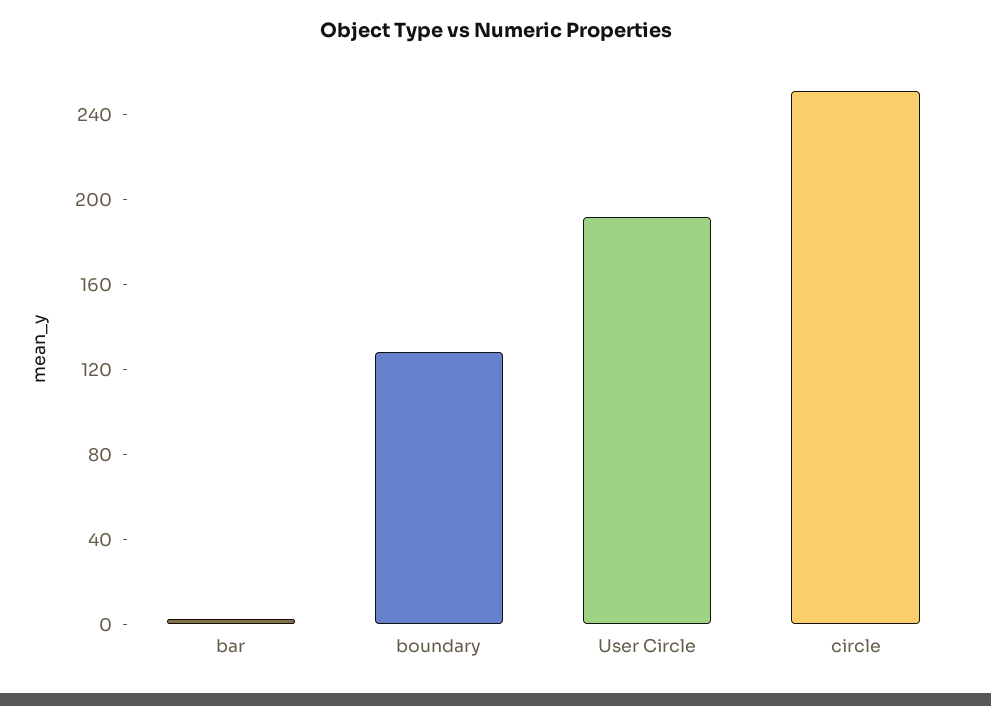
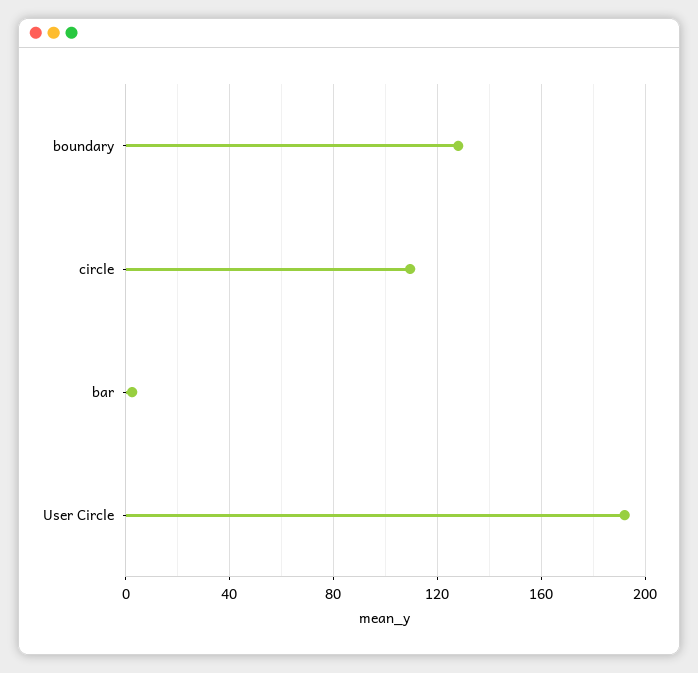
  {
    "bar": 5,
    "boundary": 130,
    "User Circle": 190,
-   "circle": 250
+   "circle": 110
  }

